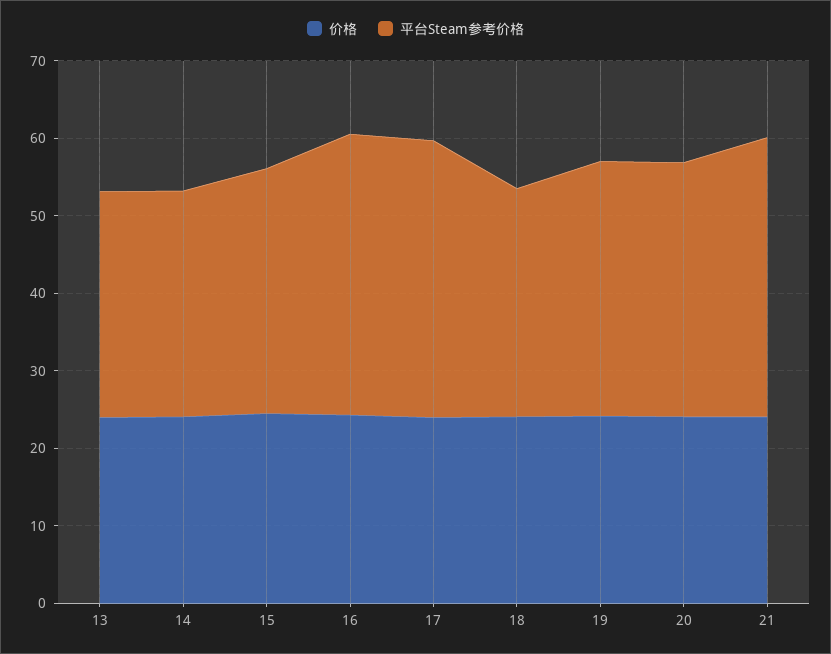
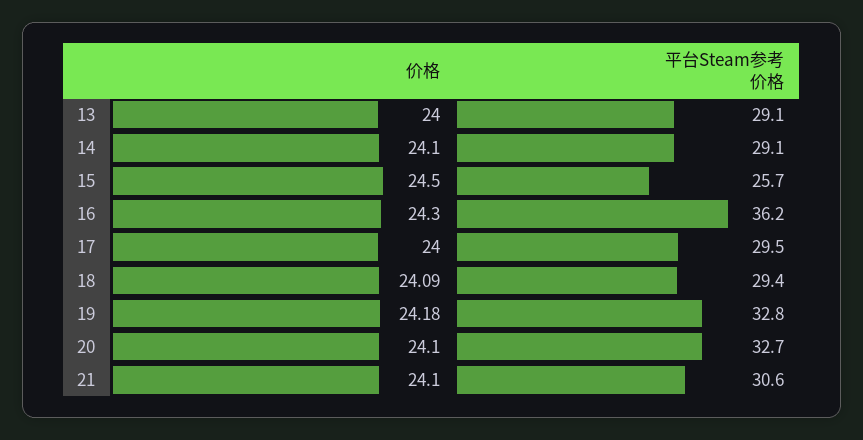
  {
    "价格": {
      "13": 24,
      "14": 24.1,
      "15": 24.5,
      "16": 24.3,
      "17": 24,
      "18": 24.09,
      "19": 24.18,
      "20": 24.1,
      "21": 24.1
    },
    "平台Steam参考价格": {
      "13": 29.1,
      "14": 29.1,
-     "15": 32,
+     "15": 25.7,
      "16": 36.2,
-     "17": 36,
+     "17": 29.5,
      "18": 29.4,
      "19": 32.8,
      "20": 32.7,
-     "21": 36
+     "21": 30.6
    }
  }

